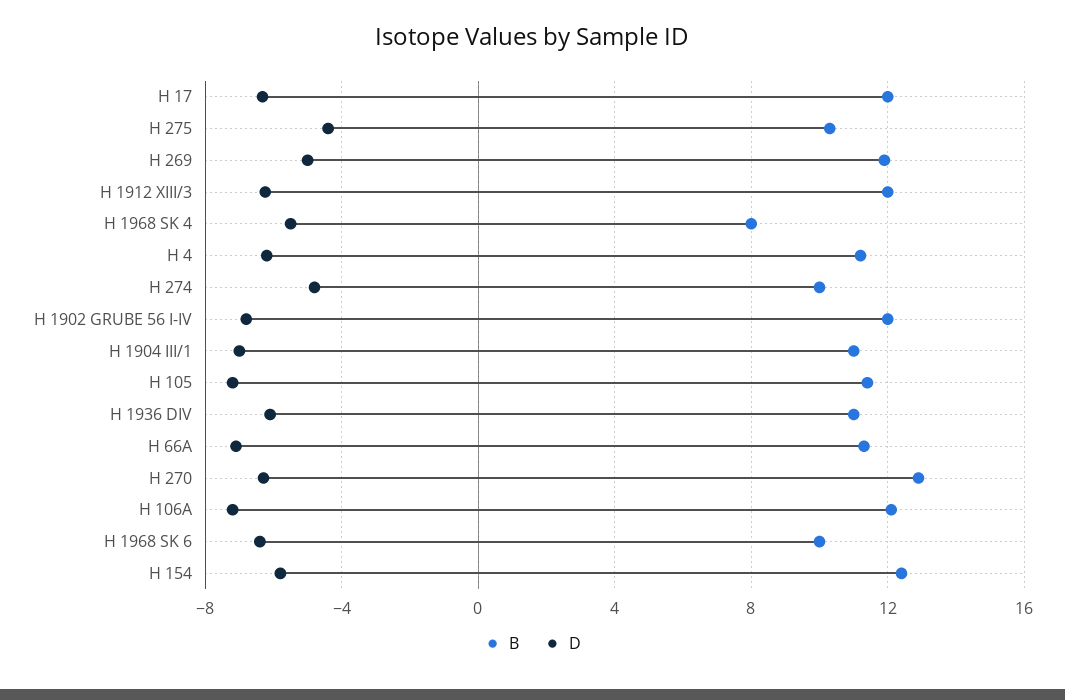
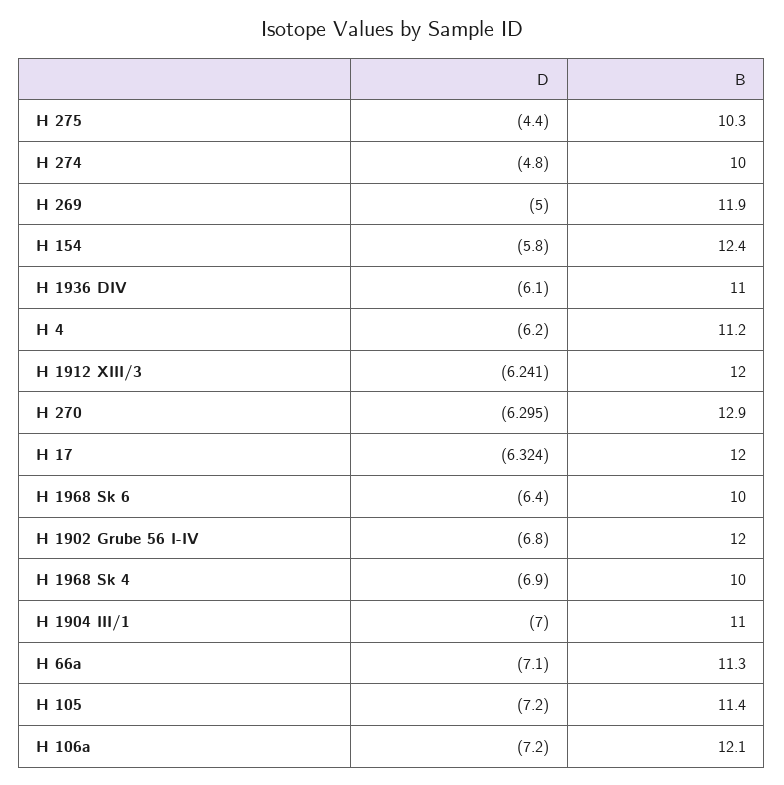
  {
    "B": {
      "H 17": 12,
      "H 275": 10.3,
      "H 269": 11.9,
      "H 1912 XIII/3": 12,
-     "H 1968 SK 4": 8,
+     "H 1968 SK 4": 10,
      "H 4": 11.2,
      "H 274": 10,
      "H 1902 GRUBE 56 I-IV": 12,
      "H 1904 III/1": 11,
      "H 105": 11.4,
      "H 1936 DIV": 11,
      "H 66A": 11.3,
      "H 270": 12.9,
      "H 106A": 12.1,
      "H 1968 SK 6": 10,
      "H 154": 12.4
    },
    "D": {
      "H 17": -6.324,
      "H 275": -4.4,
      "H 269": -5,
      "H 1912 XIII/3": -6.241,
-     "H 1968 SK 4": -5.5,
+     "H 1968 SK 4": -6.9,
      "H 4": -6.2,
      "H 274": -4.8,
      "H 1902 GRUBE 56 I-IV": -6.8,
      "H 1904 III/1": -7,
      "H 105": -7.2,
      "H 1936 DIV": -6.1,
      "H 66A": -7.1,
      "H 270": -6.295,
      "H 106A": -7.2,
      "H 1968 SK 6": -6.4,
      "H 154": -5.8
    }
  }

